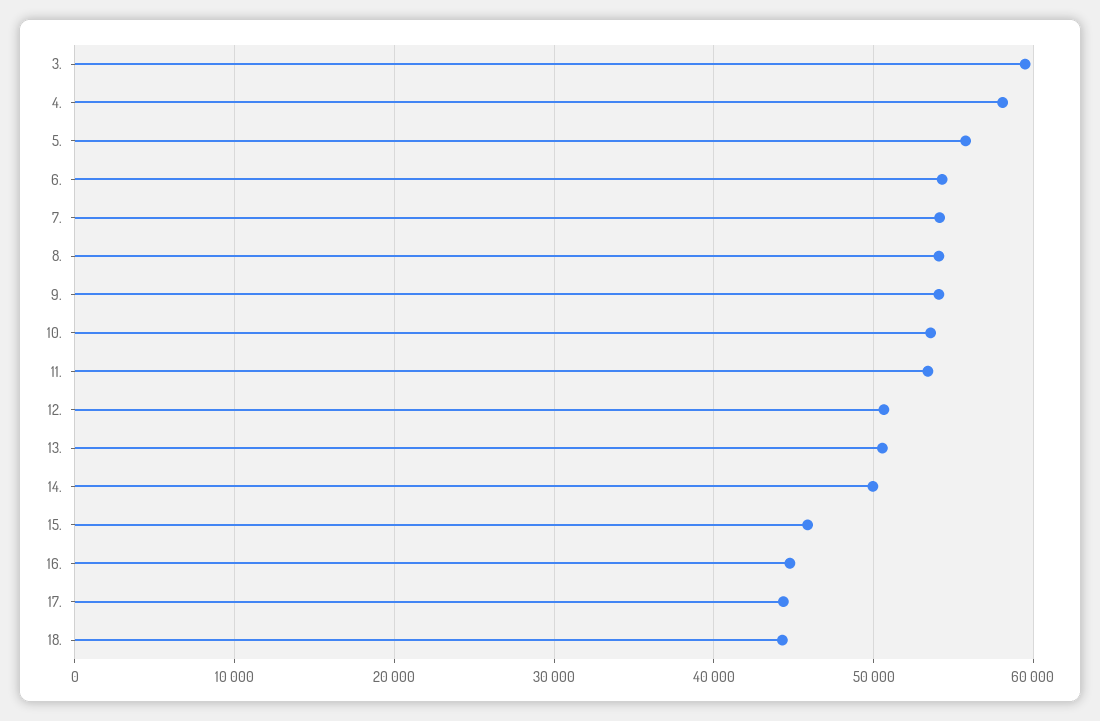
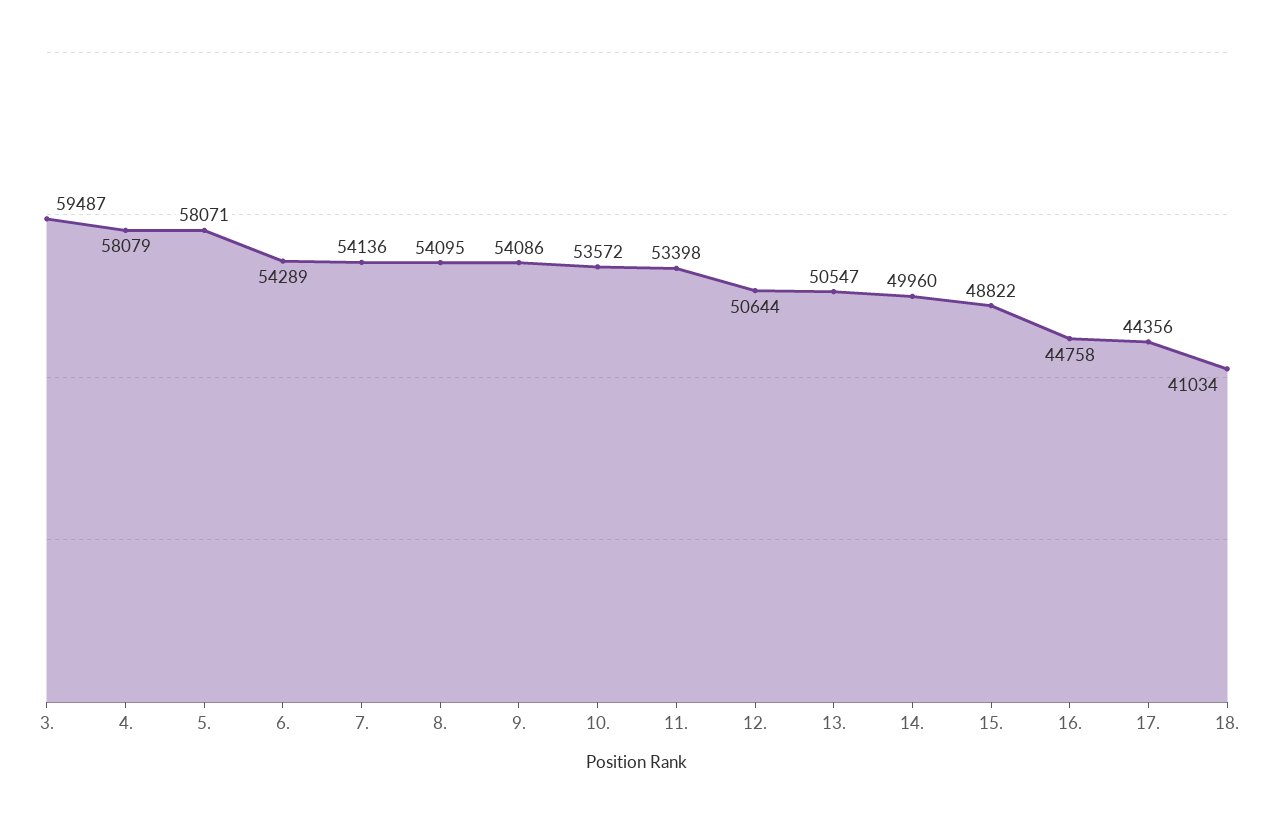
  {
    "3.": 59487,
    "4.": 58079,
-   "5.": 56000,
+   "5.": 58071,
    "6.": 54289,
    "7.": 54136,
    "8.": 54095,
    "9.": 54086,
    "10.": 53572,
    "11.": 53398,
    "12.": 50644,
    "13.": 50547,
    "14.": 49960,
-   "15.": 46000,
+   "15.": 48822,
    "16.": 44758,
    "17.": 44356,
-   "18.": 44000
+   "18.": 41034
  }

